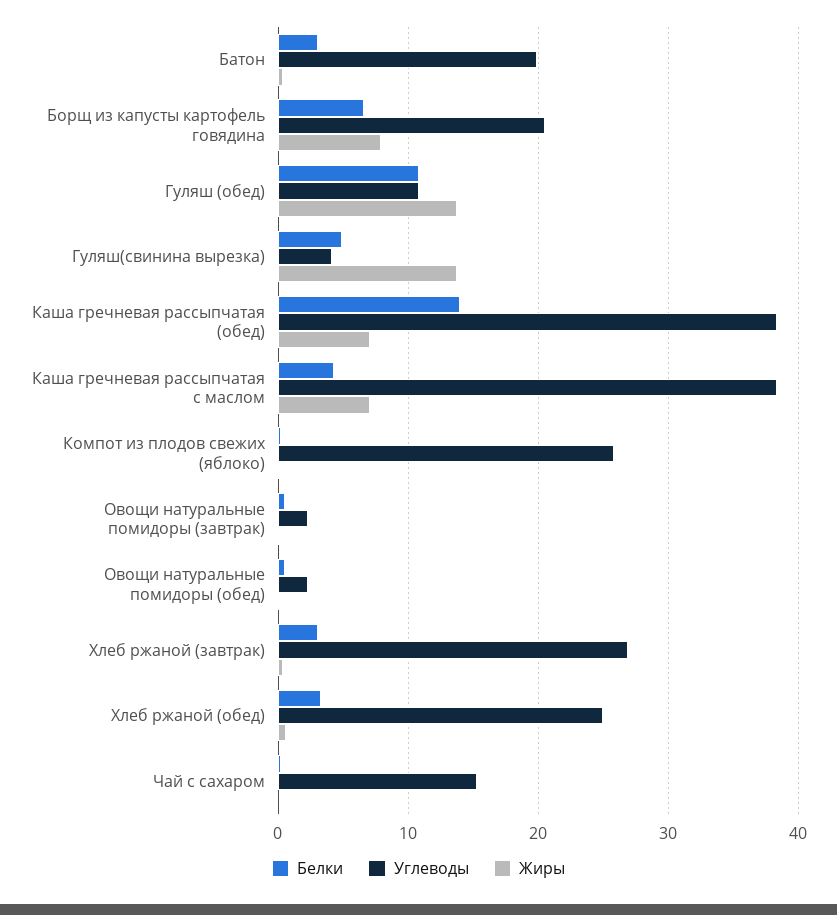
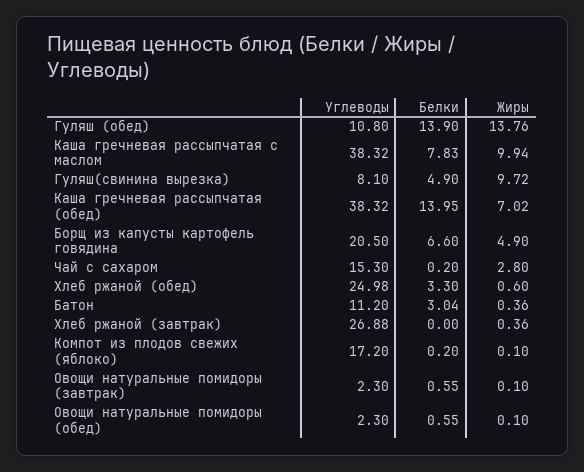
  {
    "Белки": {
      "Батон": 3.04,
      "Борщ из капусты картофель говядина": 6.6,
-     "Гуляш (обед)": 11,
+     "Гуляш (обед)": 13.9,
      "Гуляш(свинина вырезка)": 4.9,
      "Каша гречневая рассыпчатая (обед)": 13.95,
-     "Каша гречневая рассыпчатая с маслом": 4,
+     "Каша гречневая рассыпчатая с маслом": 7.83,
      "Компот из плодов свежих (яблоко)": 0.2,
      "Овощи натуральные помидоры (завтрак)": 0.55,
      "Овощи натуральные помидоры (обед)": 0.55,
-     "Хлеб ржаной (завтрак)": 3,
+     "Хлеб ржаной (завтрак)": 0,
      "Хлеб ржаной (обед)": 3.3,
      "Чай с сахаром": 0.2
    },
    "Углеводы": {
-     "Батон": 20,
+     "Батон": 11.2,
      "Борщ из капусты картофель говядина": 20.5,
      "Гуляш (обед)": 10.8,
-     "Гуляш(свинина вырезка)": 4,
+     "Гуляш(свинина вырезка)": 8.1,
      "Каша гречневая рассыпчатая (обед)": 38.32,
      "Каша гречневая рассыпчатая с маслом": 38.32,
-     "Компот из плодов свежих (яблоко)": 26,
+     "Компот из плодов свежих (яблоко)": 17.2,
      "Овощи натуральные помидоры (завтрак)": 2.3,
      "Овощи натуральные помидоры (обед)": 2.3,
      "Хлеб ржаной (завтрак)": 26.88,
      "Хлеб ржаной (обед)": 24.98,
      "Чай с сахаром": 15.3
    },
    "Жиры": {
      "Батон": 0.36,
-     "Борщ из капусты картофель говядина": 8,
+     "Борщ из капусты картофель говядина": 4.9,
      "Гуляш (обед)": 13.76,
-     "Гуляш(свинина вырезка)": 14,
+     "Гуляш(свинина вырезка)": 9.72,
      "Каша гречневая рассыпчатая (обед)": 7.02,
-     "Каша гречневая рассыпчатая с маслом": 7,
+     "Каша гречневая рассыпчатая с маслом": 9.94,
      "Компот из плодов свежих (яблоко)": 0.1,
      "Овощи натуральные помидоры (завтрак)": 0.1,
      "Овощи натуральные помидоры (обед)": 0.1,
      "Хлеб ржаной (завтрак)": 0.36,
      "Хлеб ржаной (обед)": 0.6,
-     "Чай с сахаром": 0
+     "Чай с сахаром": 2.8
    }
  }

